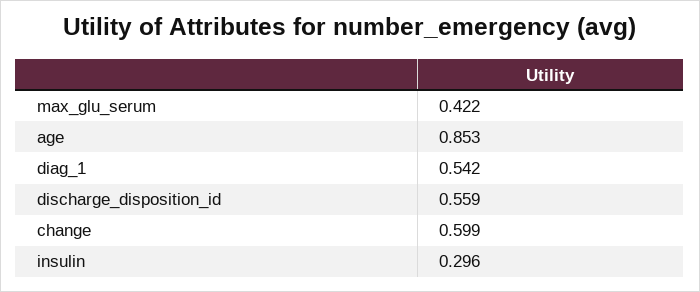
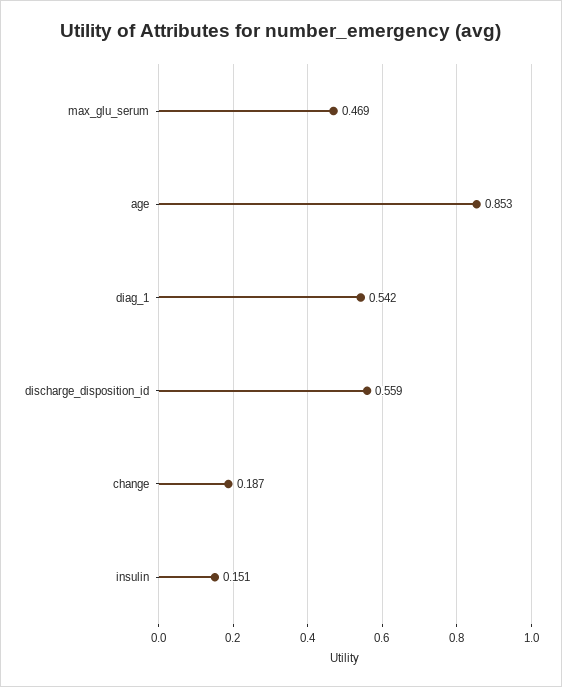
  {
-   "max_glu_serum": 0.422,
+   "max_glu_serum": 0.469,
    "age": 0.853,
    "diag_1": 0.542,
    "discharge_disposition_id": 0.559,
-   "change": 0.599,
+   "change": 0.187,
-   "insulin": 0.296
+   "insulin": 0.151
  }

